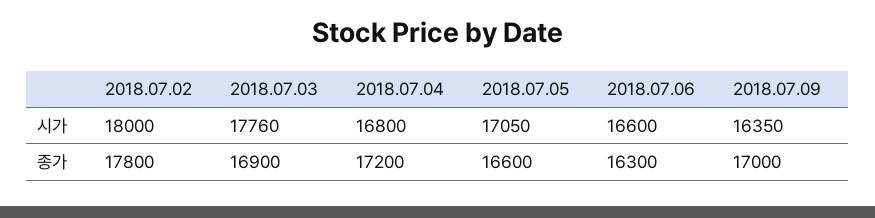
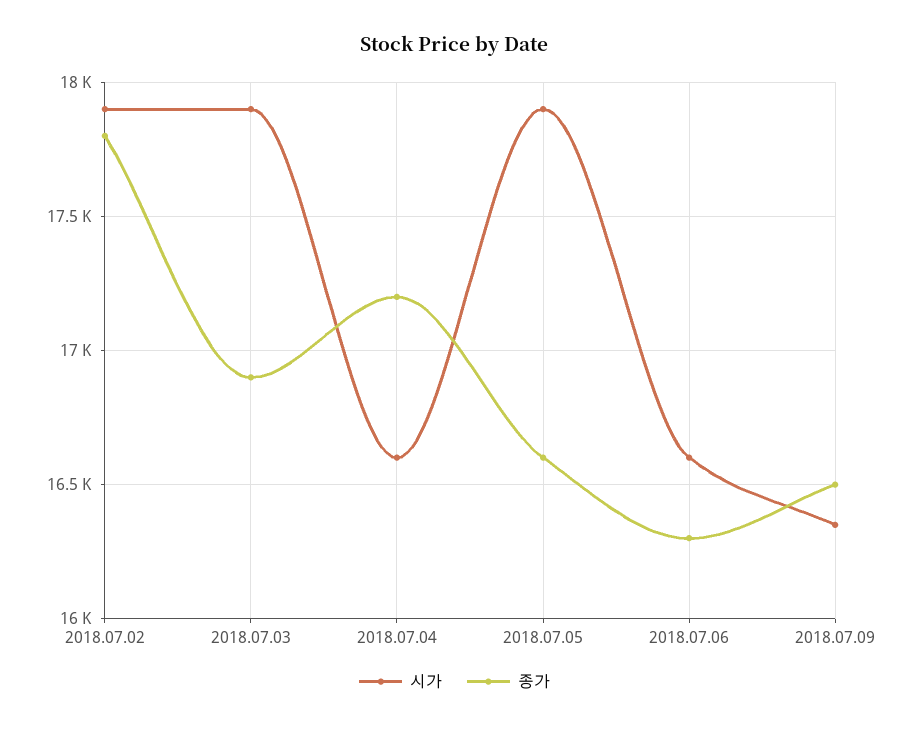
  {
    "시가": {
-     "2018.07.02": 18000,
+     "2018.07.02": 17900,
-     "2018.07.03": 17760,
+     "2018.07.03": 17900,
-     "2018.07.04": 16800,
+     "2018.07.04": 16600,
-     "2018.07.05": 17050,
+     "2018.07.05": 17900,
      "2018.07.06": 16600,
      "2018.07.09": 16350
    },
    "종가": {
      "2018.07.02": 17800,
      "2018.07.03": 16900,
      "2018.07.04": 17200,
      "2018.07.05": 16600,
      "2018.07.06": 16300,
-     "2018.07.09": 17000
+     "2018.07.09": 16500
    }
  }

